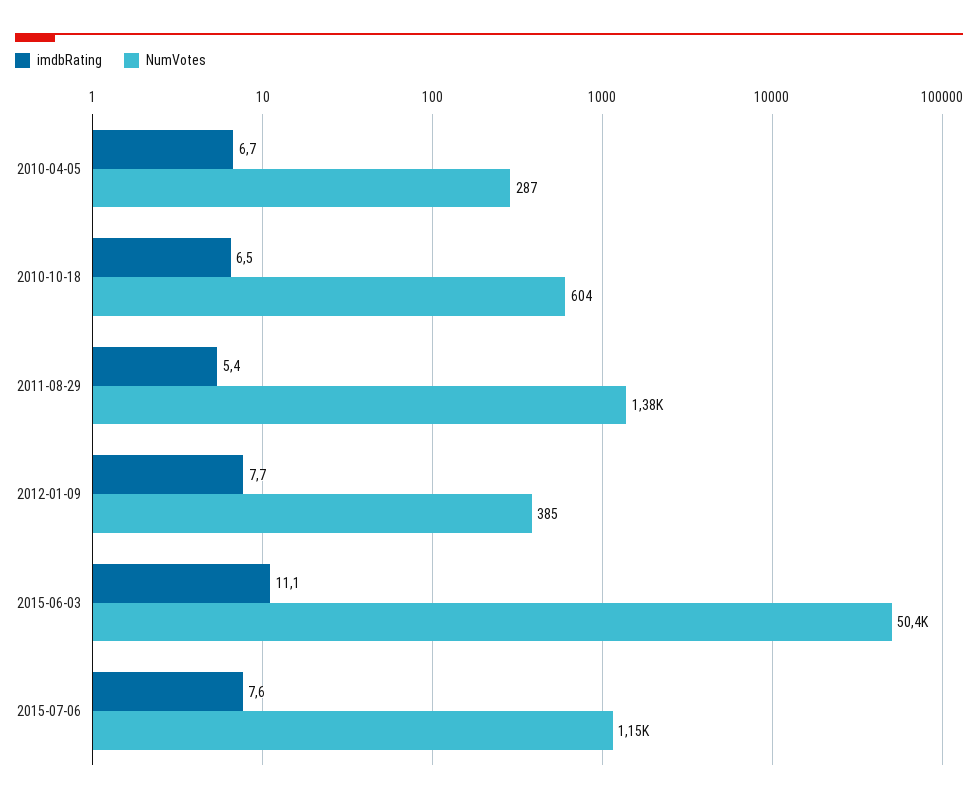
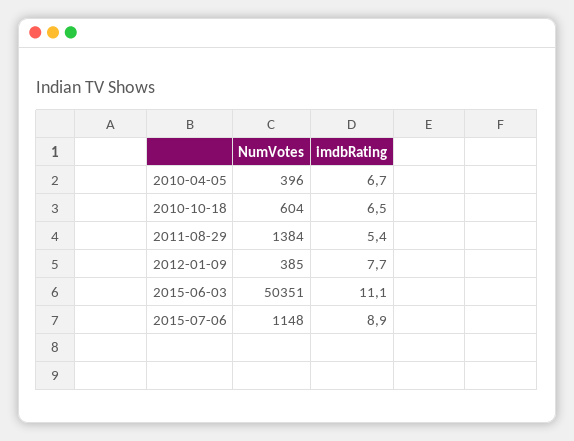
  {
    "imdbRating": {
      "2010-04-05": 6.7,
      "2010-10-18": 6.5,
      "2011-08-29": 5.4,
      "2012-01-09": 7.7,
      "2015-06-03": 11.1,
-     "2015-07-06": 7.6
+     "2015-07-06": 8.9
    },
    "NumVotes": {
-     "2010-04-05": 287,
+     "2010-04-05": 396,
      "2010-10-18": 604,
      "2011-08-29": 1384,
      "2012-01-09": 385,
      "2015-06-03": 50351,
      "2015-07-06": 1148
    }
  }

